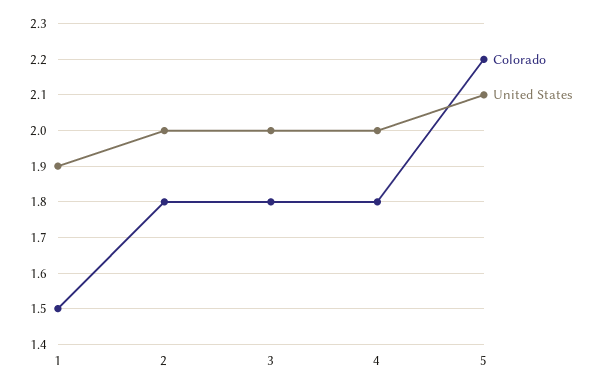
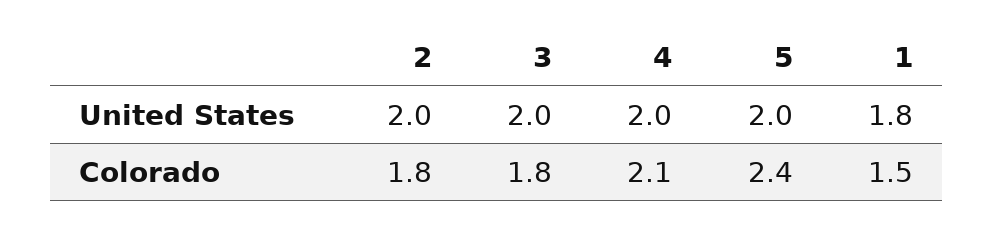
  {
    "Colorado": {
      "1": 1.5,
      "2": 1.8,
      "3": 1.8,
-     "4": 1.8,
+     "4": 2.1,
-     "5": 2.2
+     "5": 2.4
    },
    "United States": {
-     "1": 1.9,
+     "1": 1.8,
      "2": 2,
      "3": 2,
      "4": 2,
-     "5": 2.1
+     "5": 2
    }
  }

